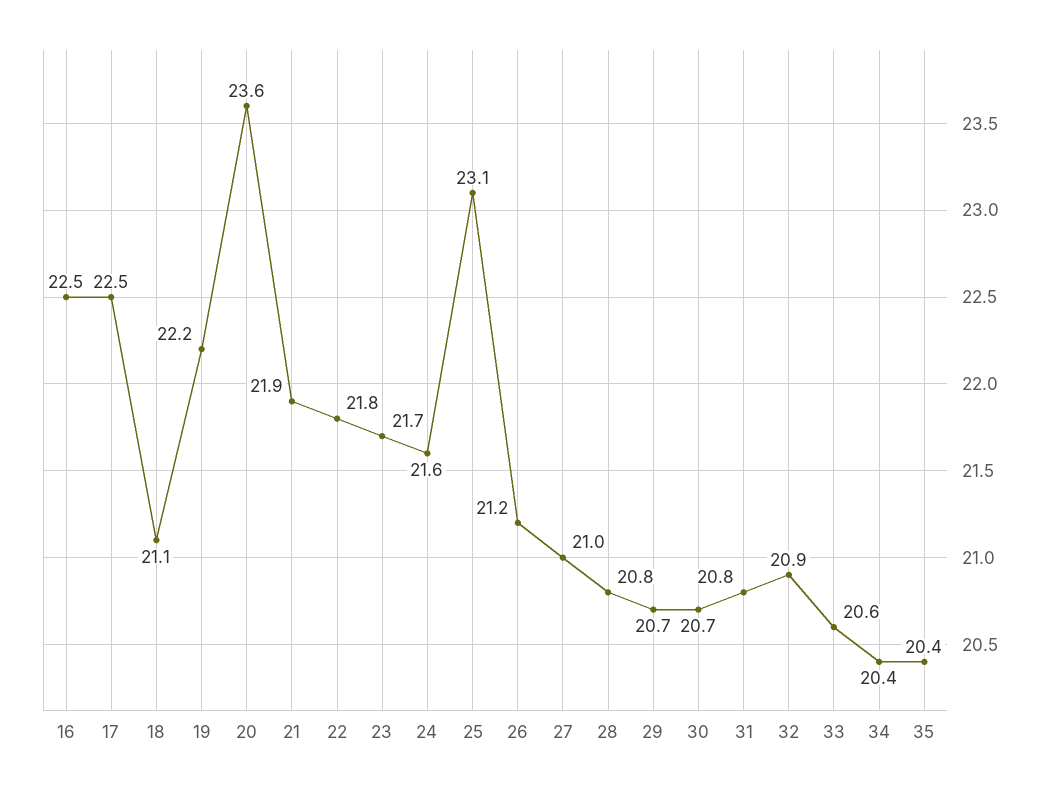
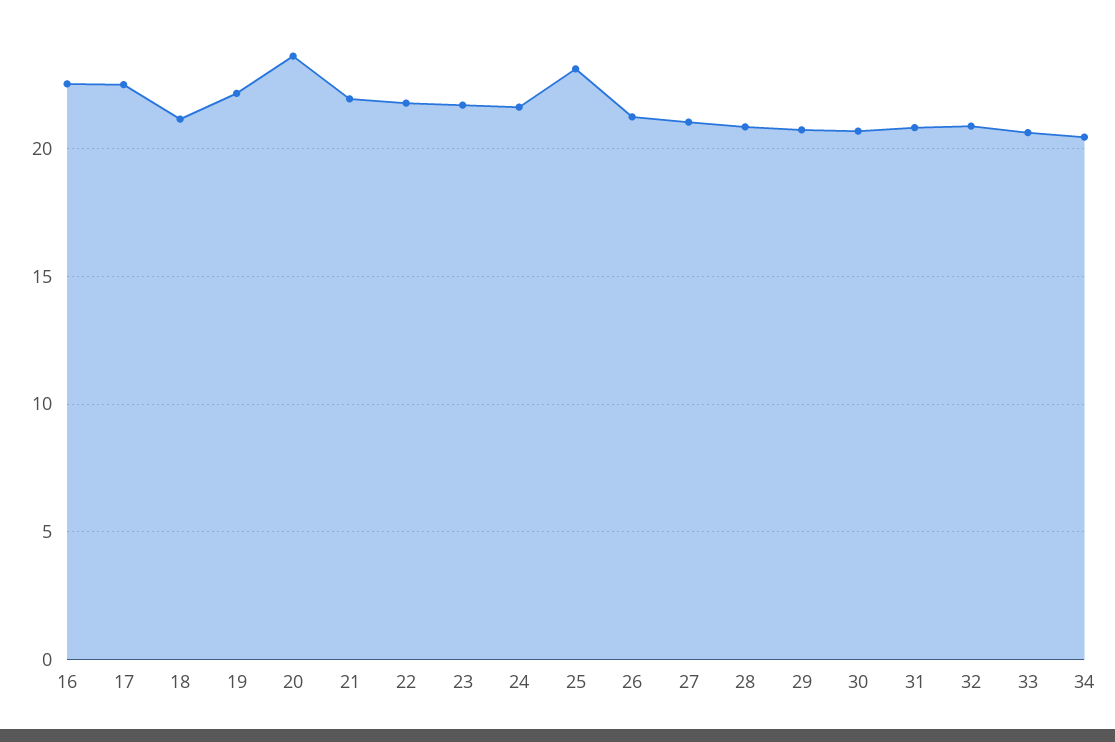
  {
    "16": 22.5,
    "17": 22.5,
    "18": 21.1,
    "19": 22.2,
    "20": 23.6,
    "21": 21.9,
    "22": 21.8,
    "23": 21.7,
    "24": 21.6,
    "25": 23.1,
    "26": 21.2,
    "27": 21,
    "28": 20.8,
    "29": 20.7,
    "30": 20.7,
    "31": 20.8,
    "32": 20.9,
    "33": 20.6,
-   "34": 20.4,
+   "34": 20.4
-   "35": 20.4
  }

